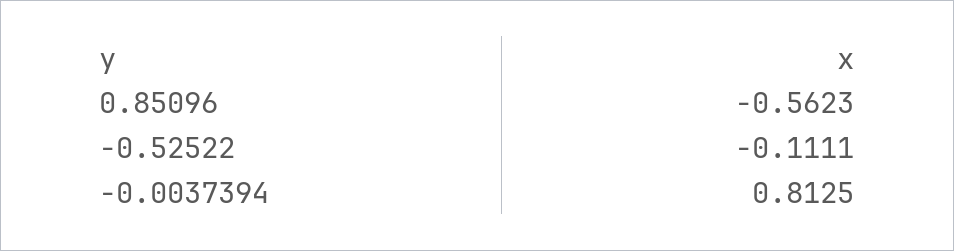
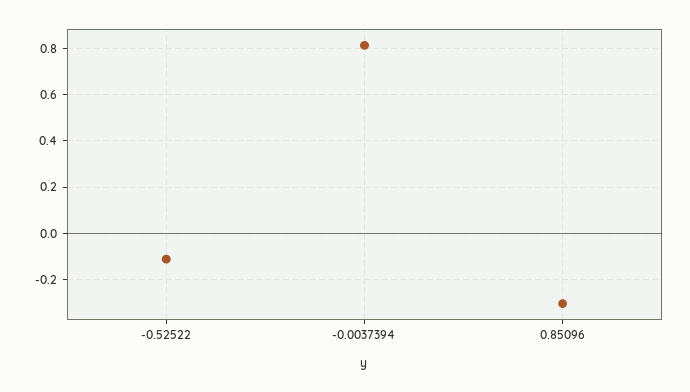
  {
-   "0.85096": -0.5623,
+   "0.85096": -0.3,
    "-0.52522": -0.1111,
    "-0.0037394": 0.8125
  }

